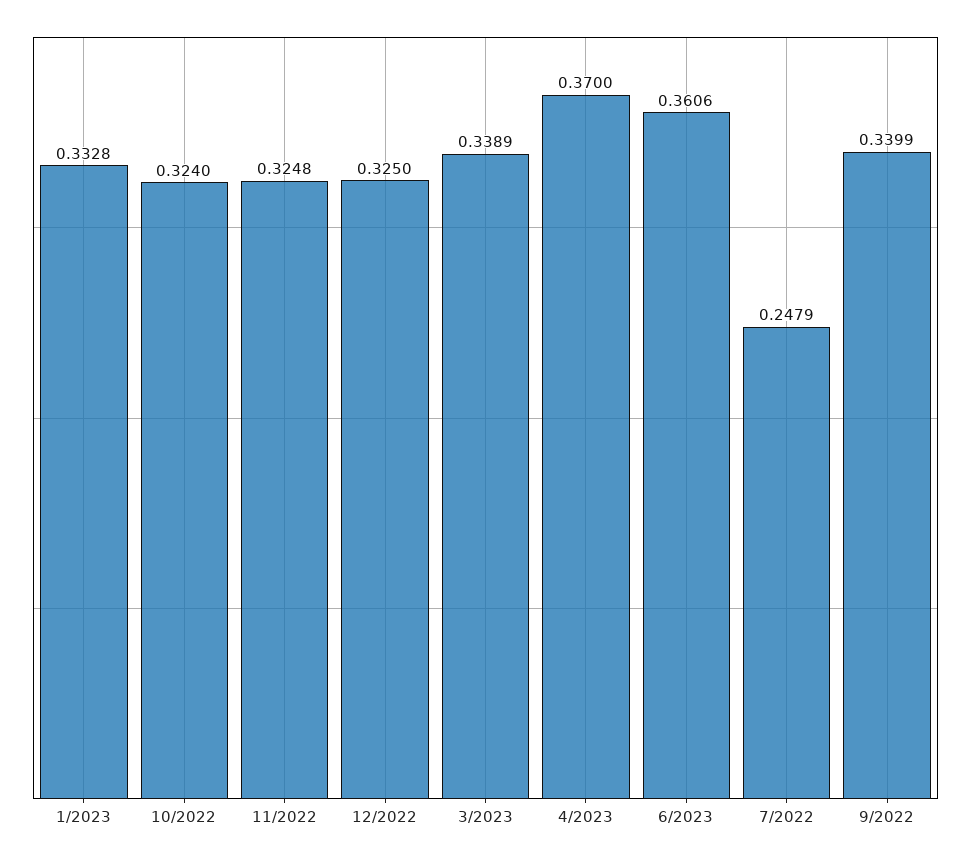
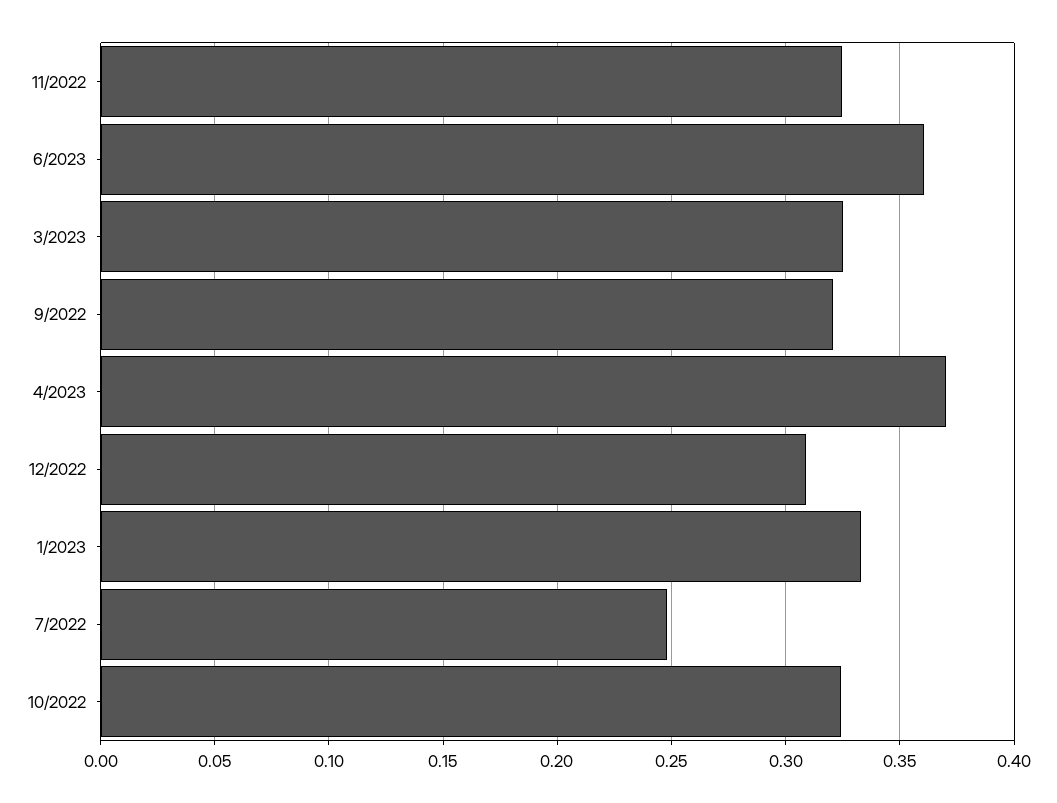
  {
    "1/2023": 0.3328,
    "10/2022": 0.324,
    "11/2022": 0.3248,
-   "12/2022": 0.325,
+   "12/2022": 0.31,
-   "3/2023": 0.3389,
+   "3/2023": 0.325,
    "4/2023": 0.37,
    "6/2023": 0.3606,
    "7/2022": 0.2479,
-   "9/2022": 0.3399
+   "9/2022": 0.32
  }

